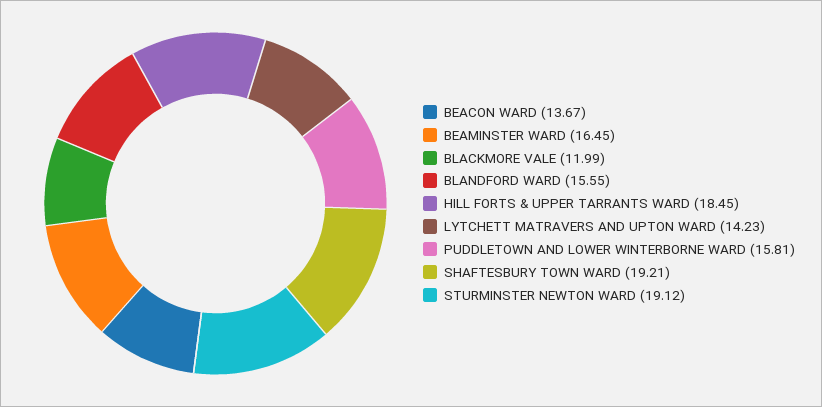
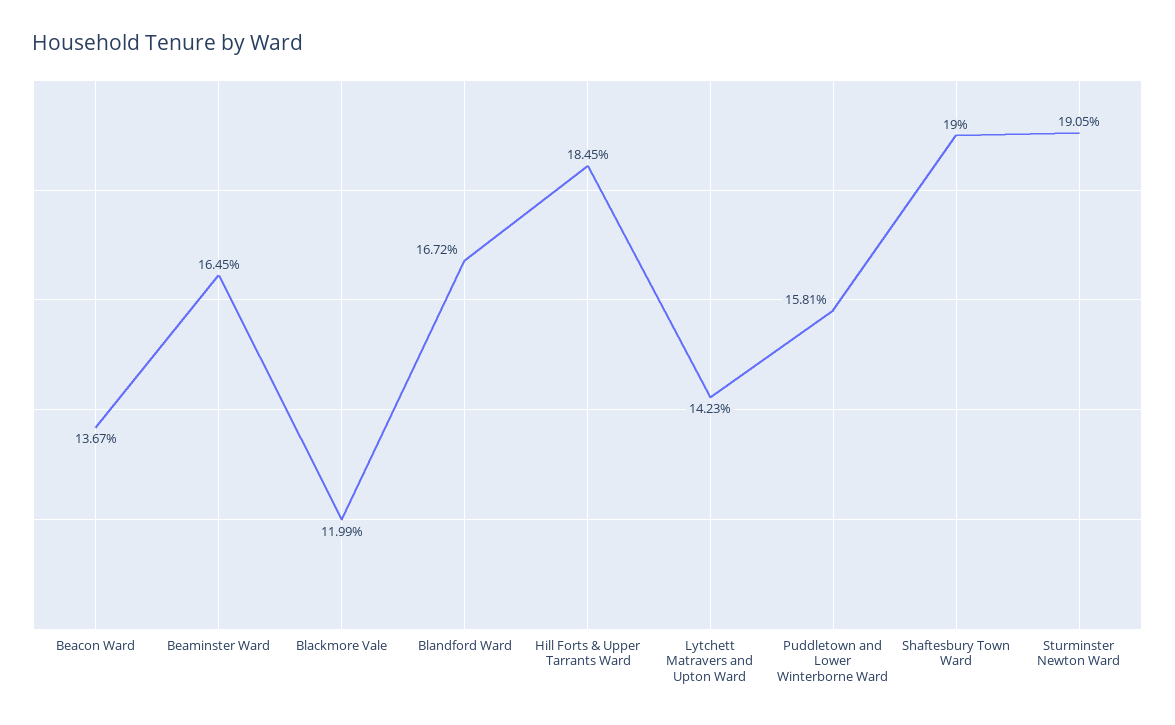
  {
    "BEACON WARD": 13.67,
    "BEAMINSTER WARD": 16.45,
    "BLACKMORE VALE": 11.99,
-   "BLANDFORD WARD": 15.55,
+   "BLANDFORD WARD": 16.72,
    "HILL FORTS & UPPER TARRANTS WARD": 18.45,
    "LYTCHETT MATRAVERS AND UPTON WARD": 14.23,
    "PUDDLETOWN AND LOWER WINTERBORNE WARD": 15.81,
-   "SHAFTESBURY TOWN WARD": 19.21,
+   "SHAFTESBURY TOWN WARD": 19,
-   "STURMINSTER NEWTON WARD": 19.12
+   "STURMINSTER NEWTON WARD": 19.05
  }

